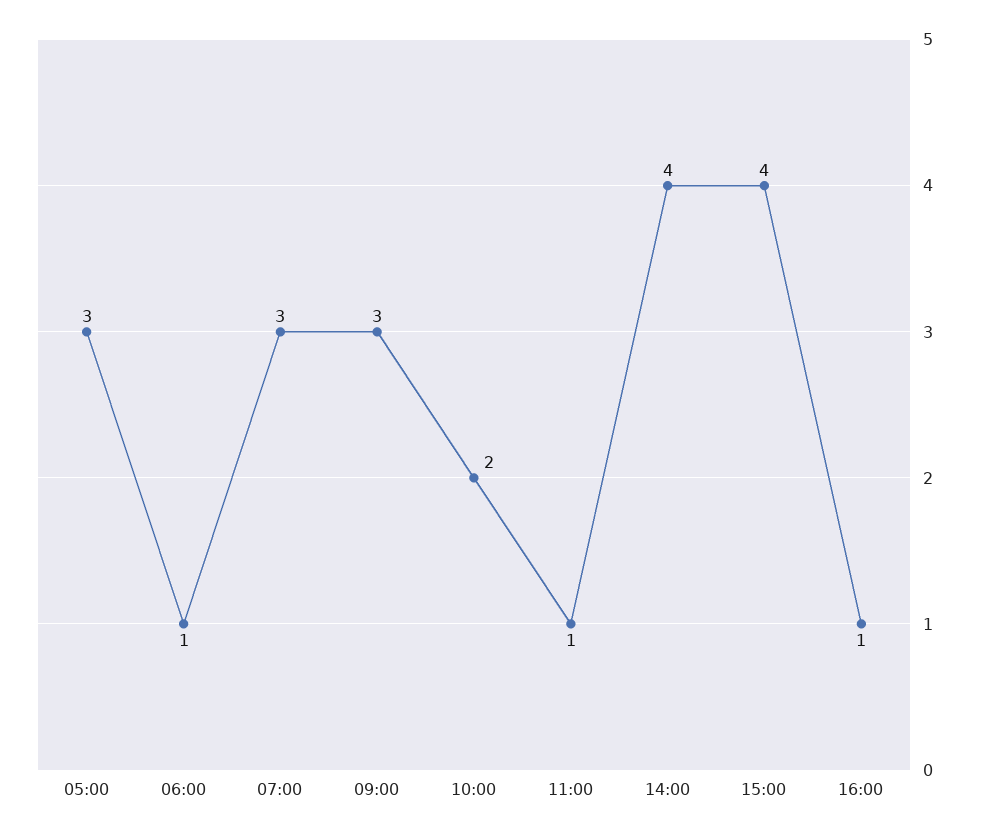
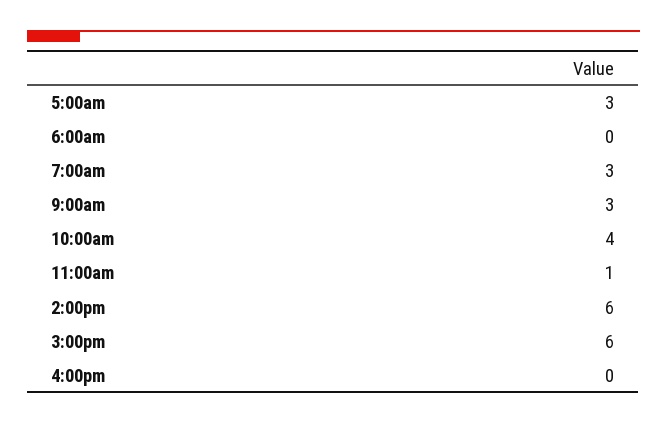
  {
    "05:00": 3,
-   "06:00": 1,
+   "06:00": 0,
    "07:00": 3,
    "09:00": 3,
-   "10:00": 2,
+   "10:00": 4,
    "11:00": 1,
-   "14:00": 4,
+   "14:00": 6,
-   "15:00": 4,
+   "15:00": 6,
-   "16:00": 1
+   "16:00": 0
  }

